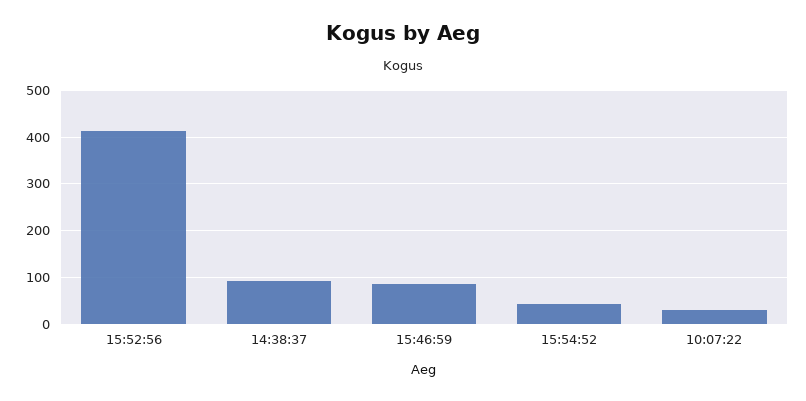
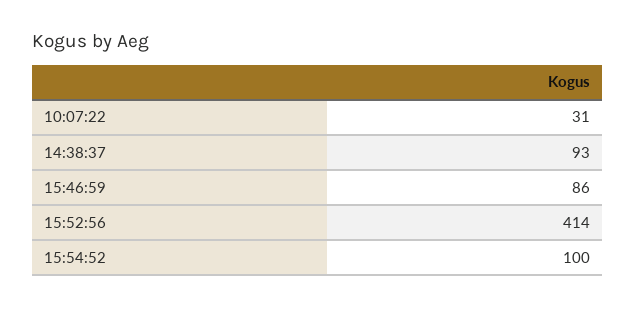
  {
    "15:52:56": 414,
    "14:38:37": 93,
    "15:46:59": 86,
-   "15:54:52": 40,
+   "15:54:52": 100,
    "10:07:22": 31
  }

